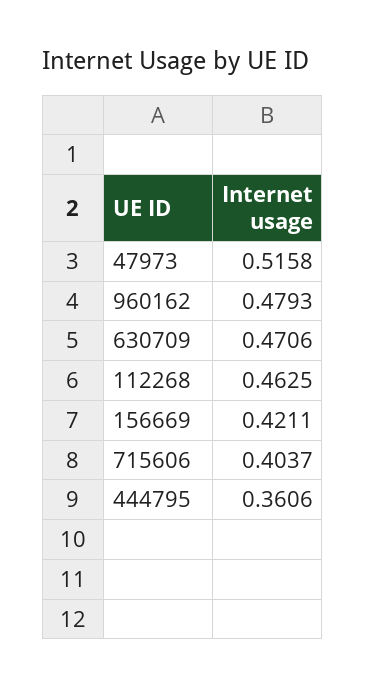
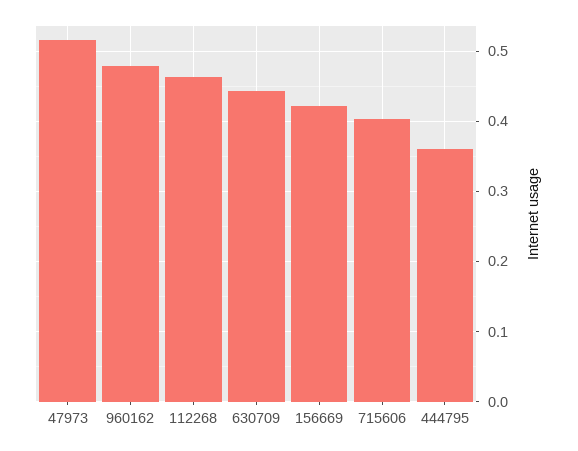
  {
    "47973": 0.5158,
    "960162": 0.4793,
-   "630709": 0.4706,
+   "630709": 0.44,
    "112268": 0.4625,
    "156669": 0.4211,
    "715606": 0.4037,
    "444795": 0.3606
  }

